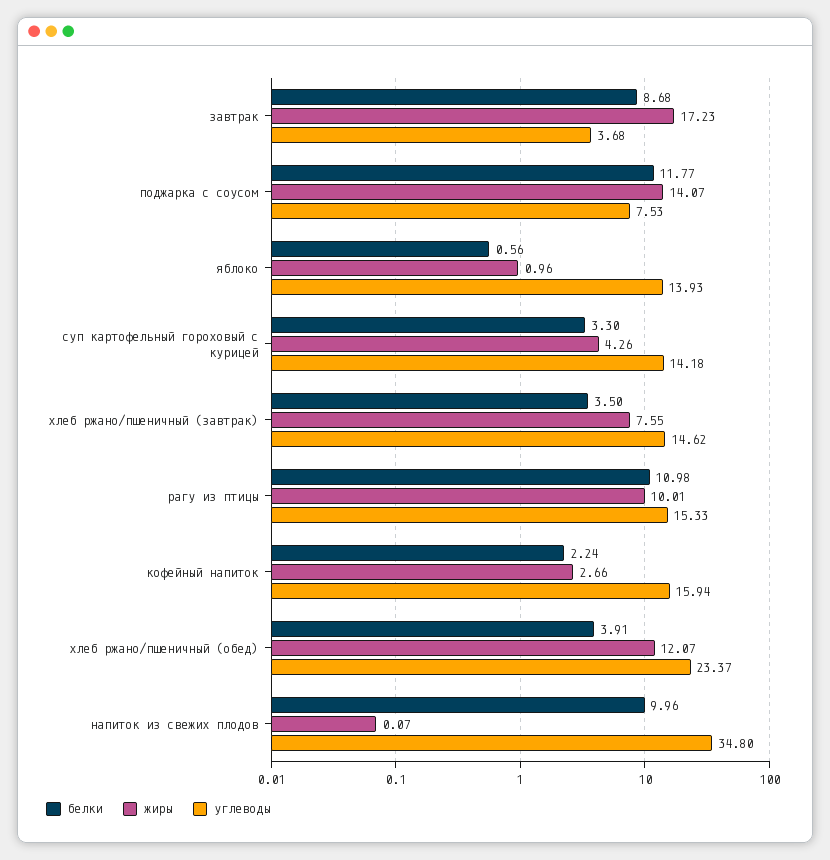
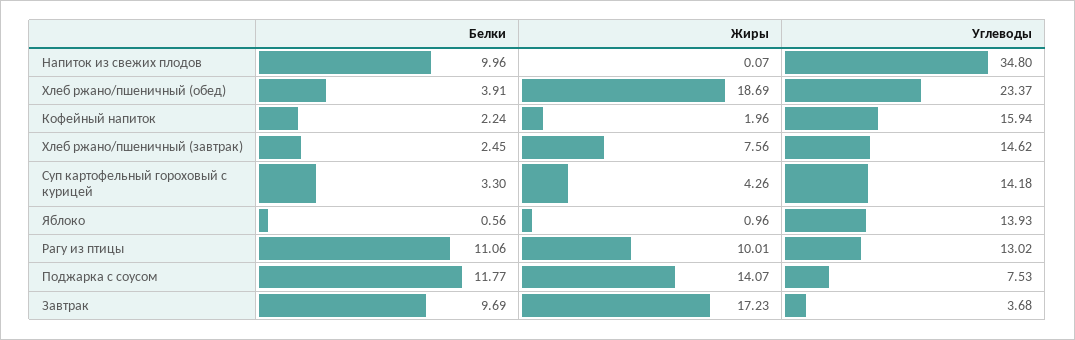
  {
    "белки": {
-     "завтрак": 8.68,
+     "завтрак": 9.69,
      "поджарка с соусом": 11.77,
      "яблоко": 0.56,
      "суп картофельный гороховый с курицей": 3.3,
-     "хлеб ржано/пшеничный (завтрак)": 3.5,
+     "хлеб ржано/пшеничный (завтрак)": 2.45,
-     "рагу из птицы": 10.98,
+     "рагу из птицы": 11.06,
      "кофейный напиток": 2.24,
      "хлеб ржано/пшеничный (обед)": 3.91,
      "напиток из свежих плодов": 9.96
    },
    "жиры": {
      "завтрак": 17.23,
      "поджарка с соусом": 14.07,
      "яблоко": 0.96,
      "суп картофельный гороховый с курицей": 4.26,
-     "хлеб ржано/пшеничный (завтрак)": 7.55,
+     "хлеб ржано/пшеничный (завтрак)": 7.56,
      "рагу из птицы": 10.01,
-     "кофейный напиток": 2.66,
+     "кофейный напиток": 1.96,
-     "хлеб ржано/пшеничный (обед)": 12.07,
+     "хлеб ржано/пшеничный (обед)": 18.69,
      "напиток из свежих плодов": 0.07
    },
    "углеводы": {
      "завтрак": 3.68,
      "поджарка с соусом": 7.53,
      "яблоко": 13.93,
      "суп картофельный гороховый с курицей": 14.18,
      "хлеб ржано/пшеничный (завтрак)": 14.62,
-     "рагу из птицы": 15.33,
+     "рагу из птицы": 13.02,
      "кофейный напиток": 15.94,
      "хлеб ржано/пшеничный (обед)": 23.37,
      "напиток из свежих плодов": 34.8
    }
  }

